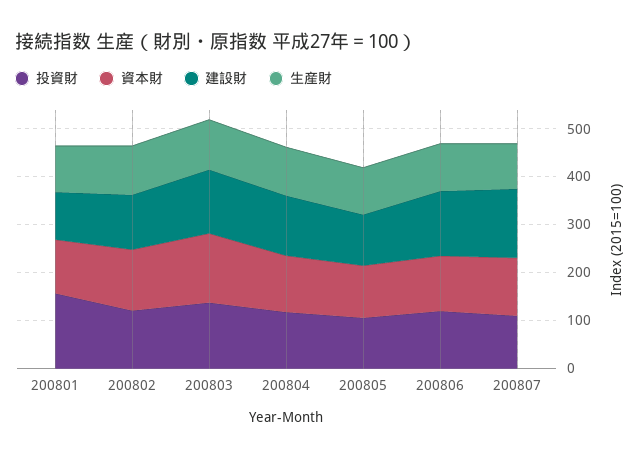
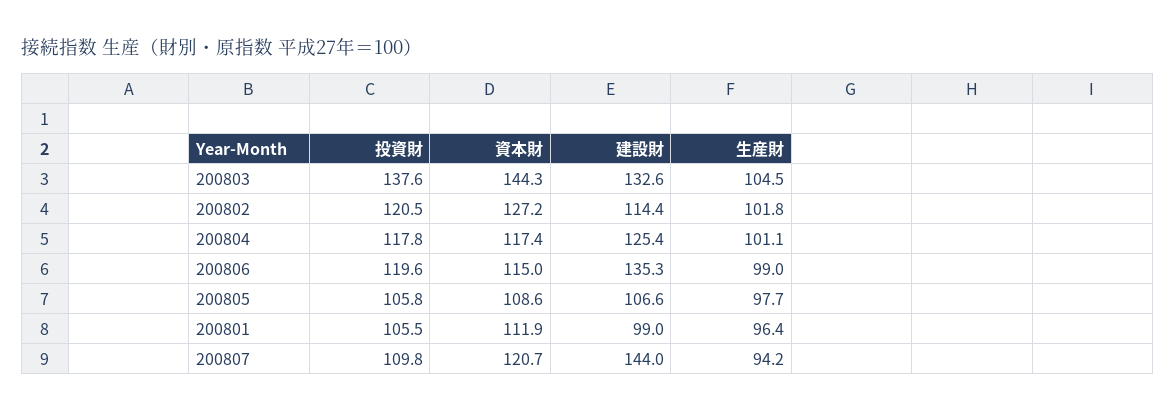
  {
    "投資財": {
-     "200801": 160,
+     "200801": 105.5,
      "200802": 120.5,
      "200803": 137.6,
      "200804": 117.8,
      "200805": 105.8,
      "200806": 119.6,
      "200807": 109.8
    },
    "資本財": {
      "200801": 111.9,
      "200802": 127.2,
      "200803": 144.3,
      "200804": 117.4,
      "200805": 108.6,
      "200806": 115,
      "200807": 120.7
    },
    "建設財": {
      "200801": 99,
      "200802": 114.4,
      "200803": 132.6,
      "200804": 125.4,
      "200805": 106.6,
      "200806": 135.3,
      "200807": 144
    },
    "生産財": {
      "200801": 96.4,
      "200802": 101.8,
      "200803": 104.5,
      "200804": 101.1,
      "200805": 97.7,
      "200806": 99,
      "200807": 94.2
    }
  }

